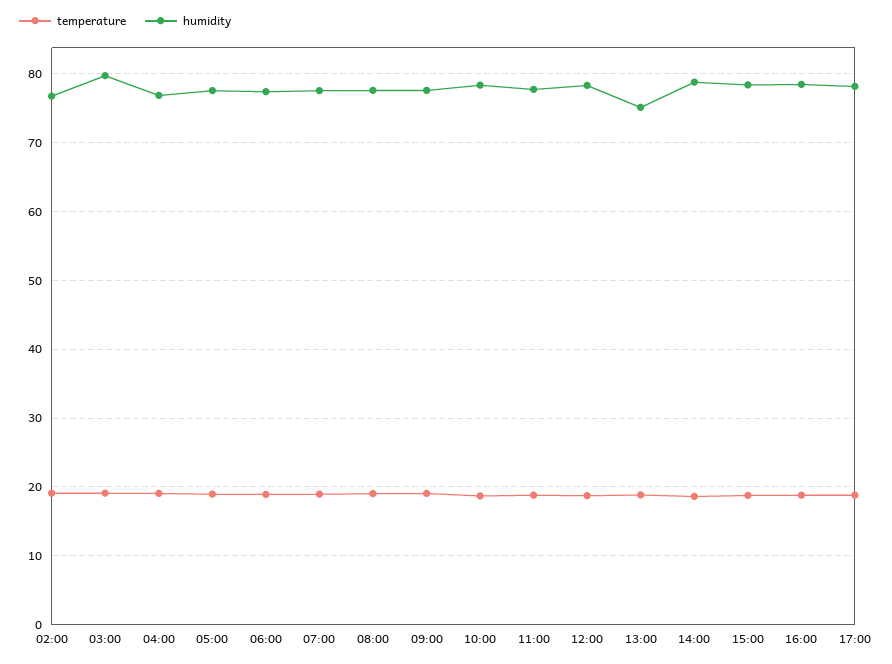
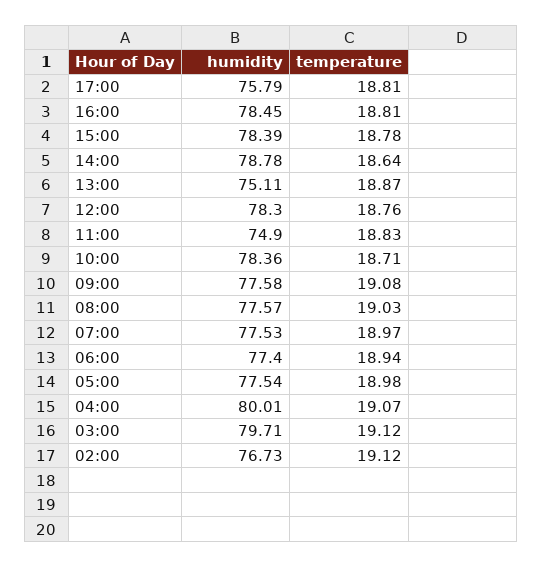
  {
    "temperature": {
      "02:00": 19.12,
      "03:00": 19.12,
      "04:00": 19.07,
      "05:00": 18.98,
      "06:00": 18.94,
      "07:00": 18.97,
      "08:00": 19.03,
      "09:00": 19.08,
      "10:00": 18.71,
      "11:00": 18.83,
      "12:00": 18.76,
      "13:00": 18.87,
      "14:00": 18.64,
      "15:00": 18.78,
      "16:00": 18.81,
      "17:00": 18.81
    },
    "humidity": {
      "02:00": 76.73,
      "03:00": 79.71,
-     "04:00": 77,
+     "04:00": 80.01,
      "05:00": 77.54,
      "06:00": 77.4,
      "07:00": 77.53,
      "08:00": 77.57,
      "09:00": 77.58,
      "10:00": 78.36,
-     "11:00": 78,
+     "11:00": 74.9,
      "12:00": 78.3,
      "13:00": 75.11,
      "14:00": 78.78,
      "15:00": 78.39,
      "16:00": 78.45,
-     "17:00": 78
+     "17:00": 75.79
    }
  }

